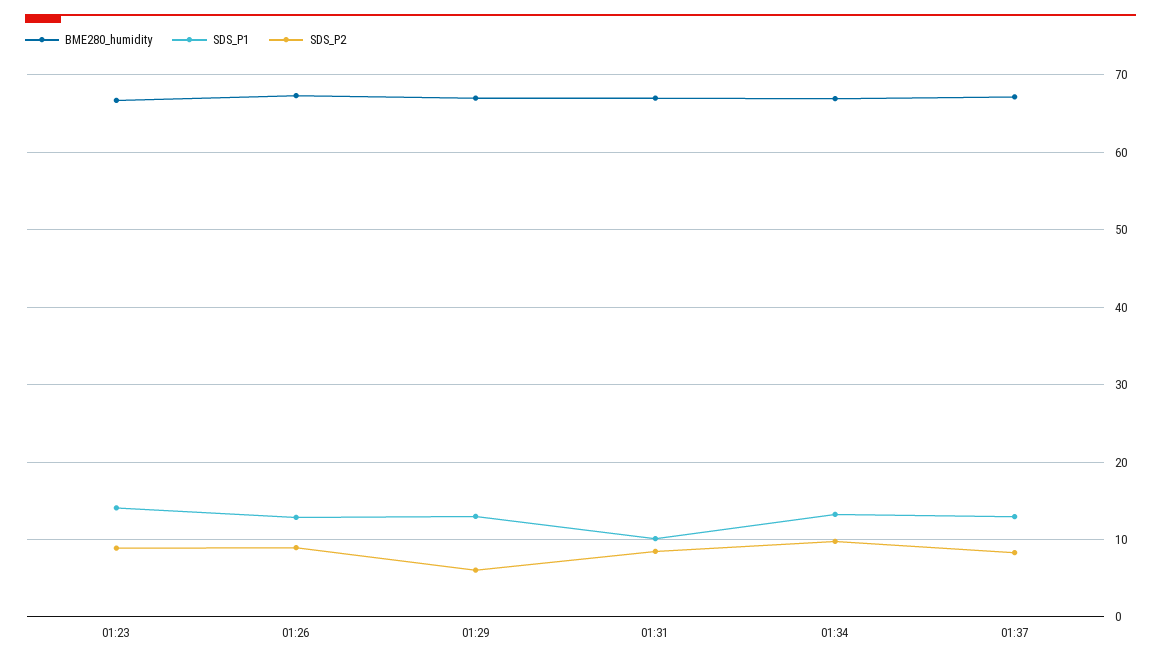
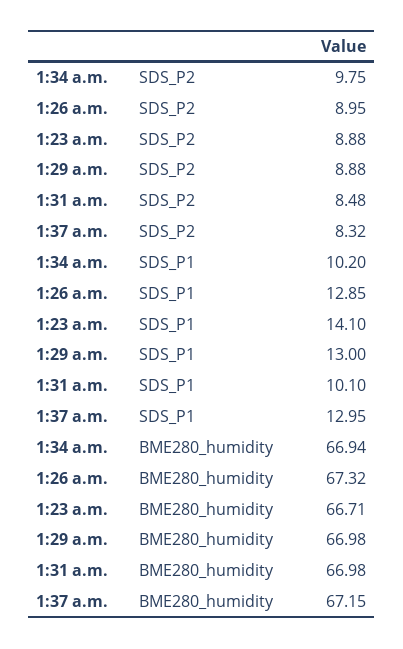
  {
    "BME280_humidity": {
      "01:23": 66.71,
      "01:26": 67.32,
      "01:29": 66.98,
      "01:31": 66.98,
      "01:34": 66.94,
      "01:37": 67.15
    },
    "SDS_P1": {
      "01:23": 14.1,
      "01:26": 12.85,
      "01:29": 13,
      "01:31": 10.1,
-     "01:34": 13,
+     "01:34": 10.2,
      "01:37": 12.95
    },
    "SDS_P2": {
      "01:23": 8.88,
      "01:26": 8.95,
-     "01:29": 6,
+     "01:29": 8.88,
      "01:31": 8.48,
      "01:34": 9.75,
      "01:37": 8.32
    }
  }

